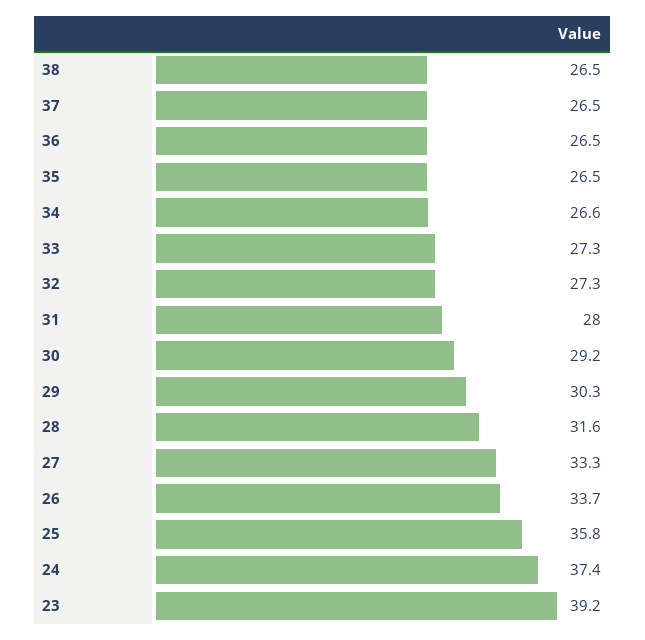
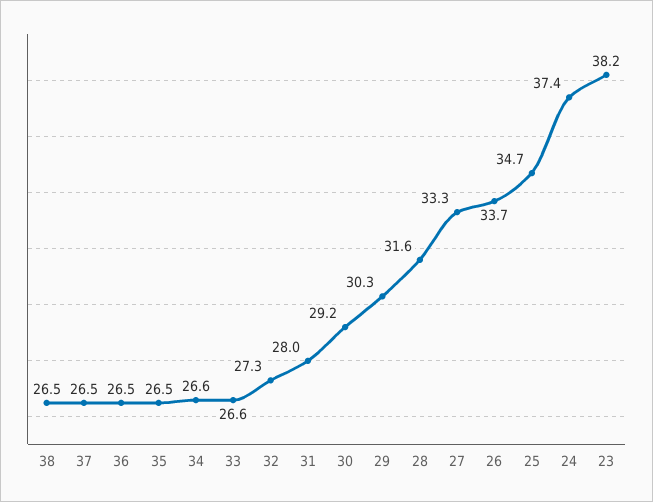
  {
    "38": 26.5,
    "37": 26.5,
    "36": 26.5,
    "35": 26.5,
    "34": 26.6,
-   "33": 27.3,
+   "33": 26.6,
    "32": 27.3,
    "31": 28,
    "30": 29.2,
    "29": 30.3,
    "28": 31.6,
    "27": 33.3,
    "26": 33.7,
-   "25": 35.8,
+   "25": 34.7,
    "24": 37.4,
-   "23": 39.2
+   "23": 38.2
  }

